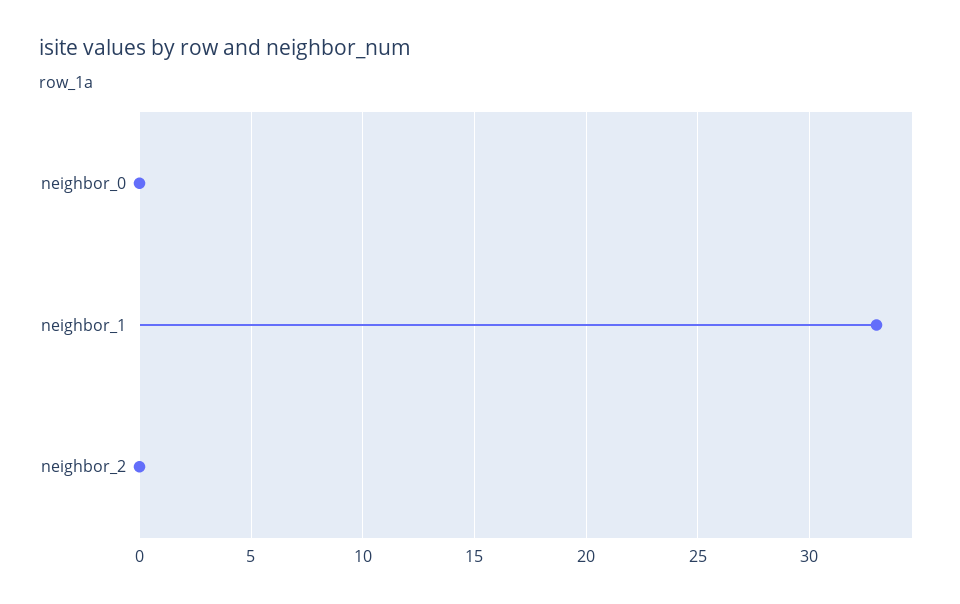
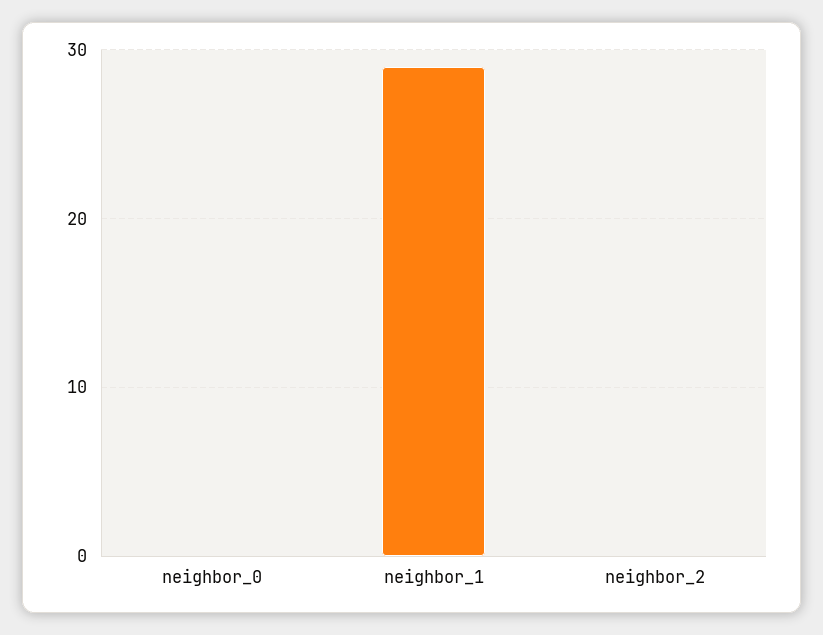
  {
    "neighbor_0": 0,
-   "neighbor_1": 33,
+   "neighbor_1": 29,
    "neighbor_2": 0
  }

